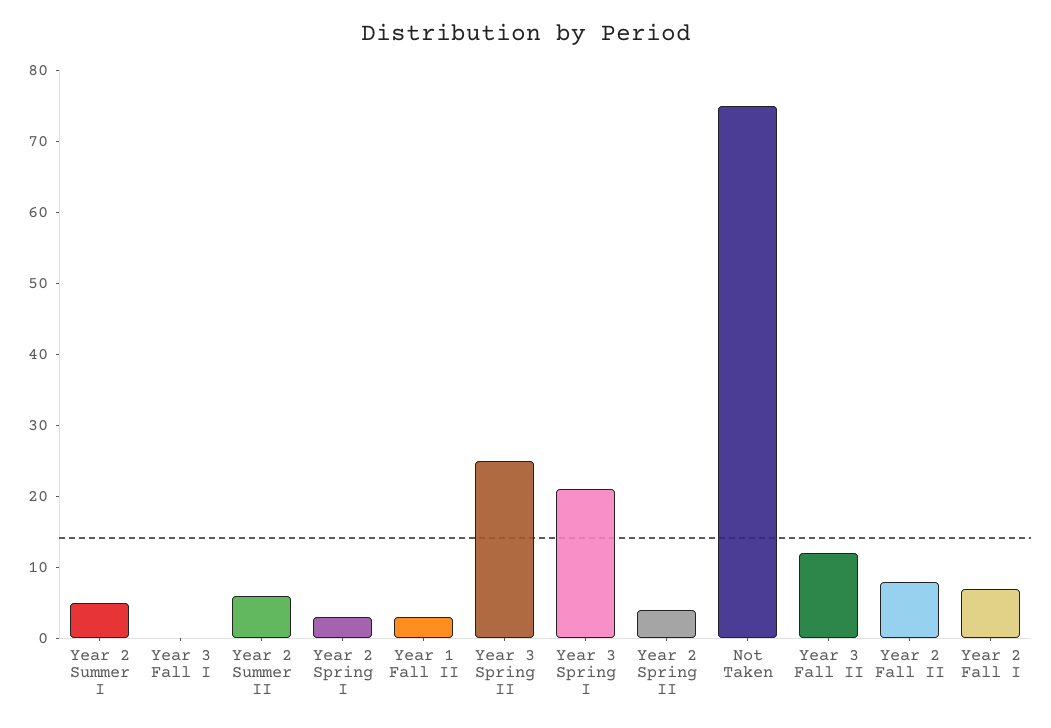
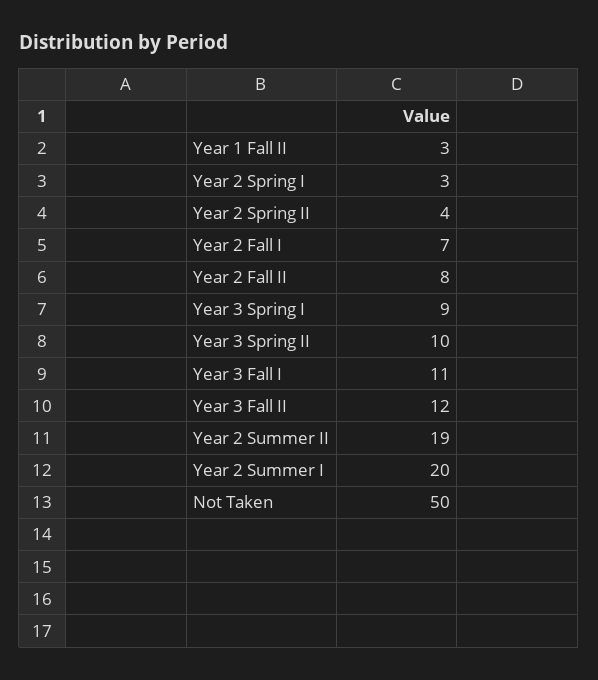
  {
-   "Year 2 Summer I": 5,
+   "Year 2 Summer I": 20,
-   "Year 3 Fall I": 0,
+   "Year 3 Fall I": 11,
-   "Year 2 Summer II": 5,
+   "Year 2 Summer II": 19,
    "Year 2 Spring I": 3,
    "Year 1 Fall II": 3,
-   "Year 3 Spring II": 25,
+   "Year 3 Spring II": 10,
-   "Year 3 Spring I": 20,
+   "Year 3 Spring I": 9,
    "Year 2 Spring II": 4,
-   "Not Taken": 75,
+   "Not Taken": 50,
    "Year 3 Fall II": 12,
    "Year 2 Fall II": 8,
    "Year 2 Fall I": 7
  }

